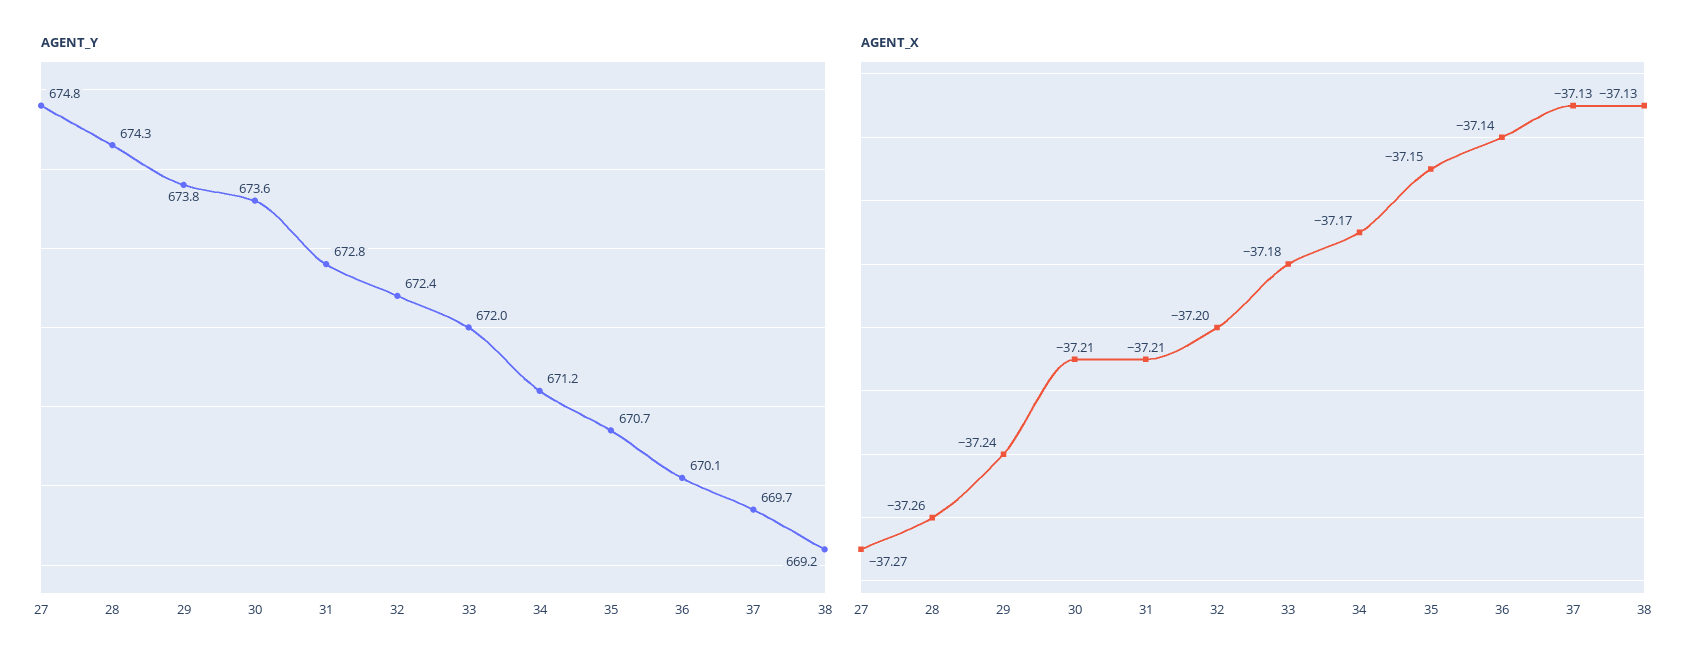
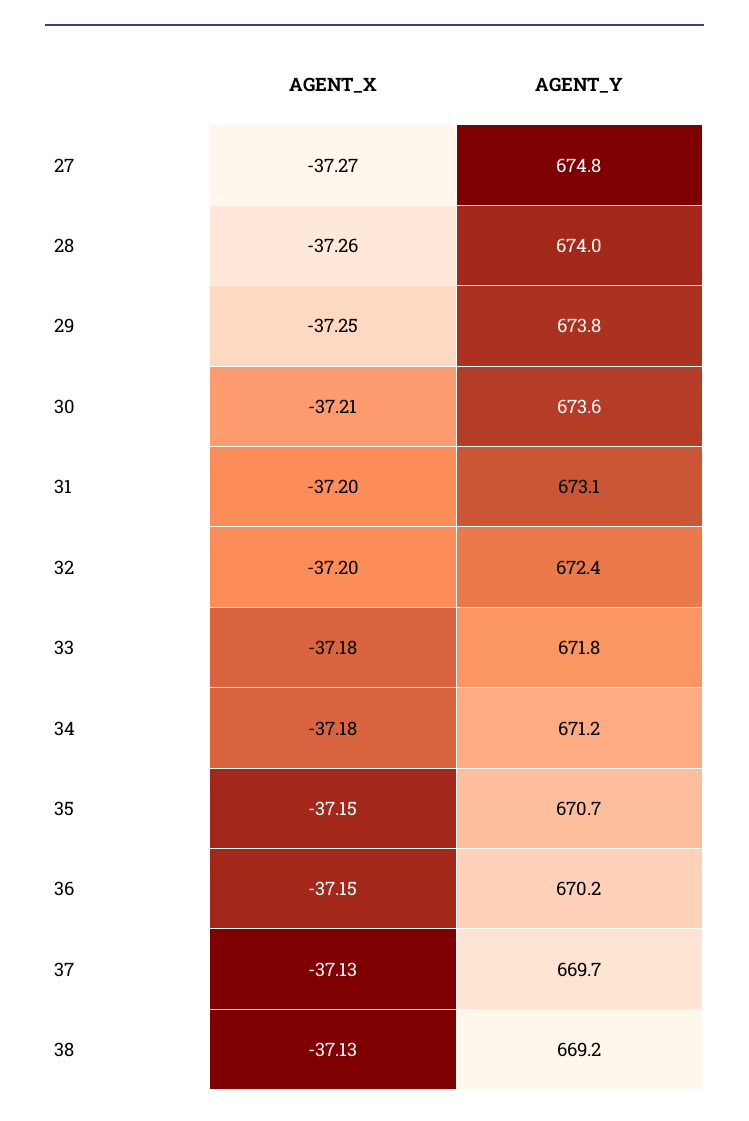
  {
    "AGENT_Y": {
      "27": 674.8,
-     "28": 674.3,
+     "28": 674,
      "29": 673.8,
      "30": 673.6,
-     "31": 672.8,
+     "31": 673.1,
      "32": 672.4,
-     "33": 672,
+     "33": 671.8,
      "34": 671.2,
      "35": 670.7,
-     "36": 670.1,
+     "36": 670.2,
      "37": 669.7,
      "38": 669.2
    },
    "AGENT_X": {
      "27": -37.27,
      "28": -37.26,
-     "29": -37.24,
+     "29": -37.25,
      "30": -37.21,
-     "31": -37.21,
+     "31": -37.2,
      "32": -37.2,
      "33": -37.18,
-     "34": -37.17,
+     "34": -37.18,
      "35": -37.15,
-     "36": -37.14,
+     "36": -37.15,
      "37": -37.13,
      "38": -37.13
    }
  }

